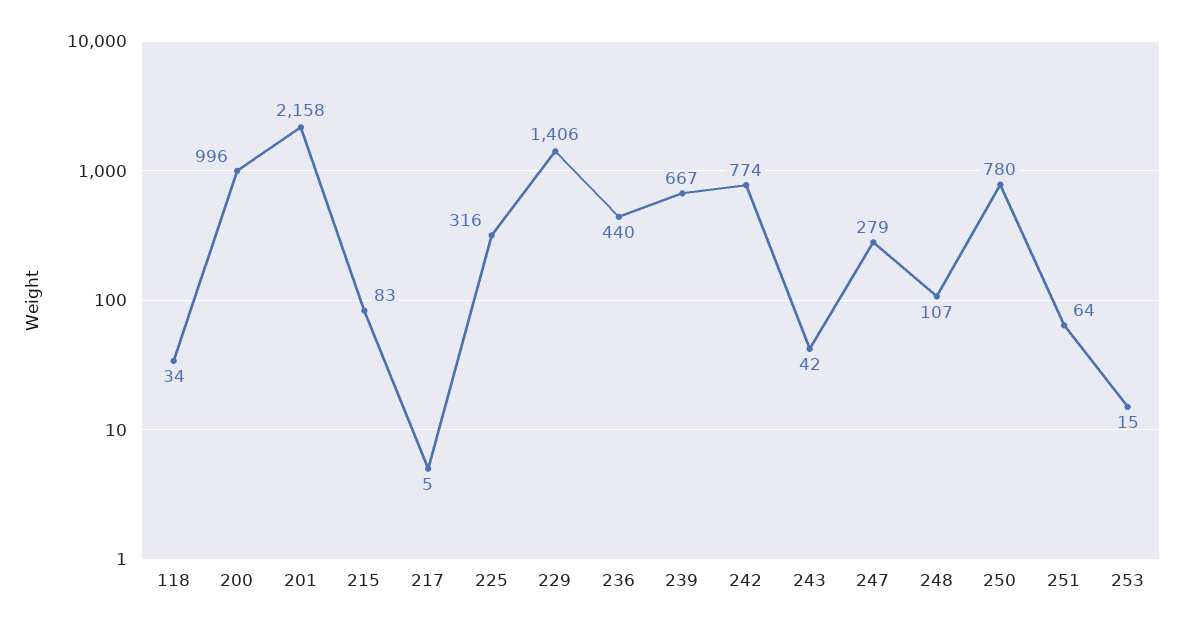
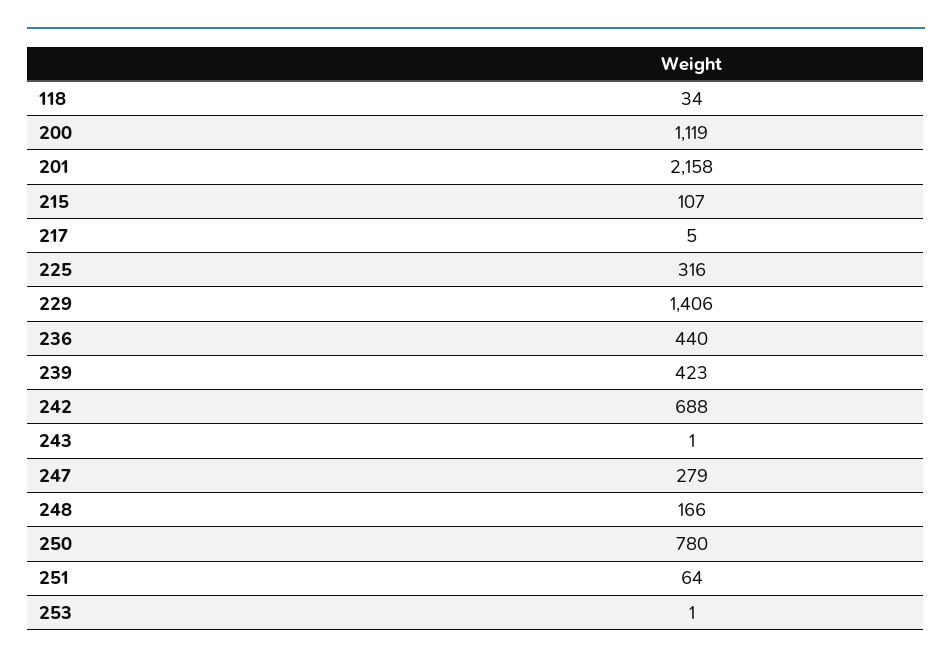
  {
    "118": 34,
-   "200": 996,
+   "200": 1119,
    "201": 2158,
-   "215": 83,
+   "215": 107,
    "217": 5,
    "225": 316,
    "229": 1406,
    "236": 440,
-   "239": 667,
+   "239": 423,
-   "242": 774,
+   "242": 688,
-   "243": 42,
+   "243": 1,
    "247": 279,
-   "248": 107,
+   "248": 166,
    "250": 780,
    "251": 64,
-   "253": 15
+   "253": 1
  }

